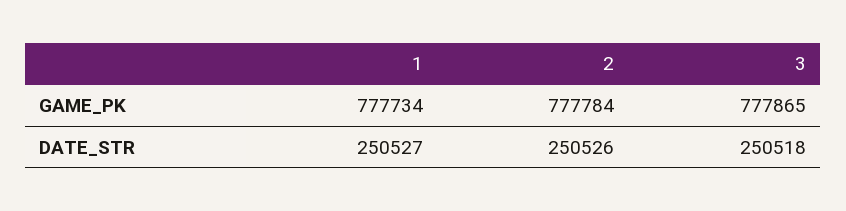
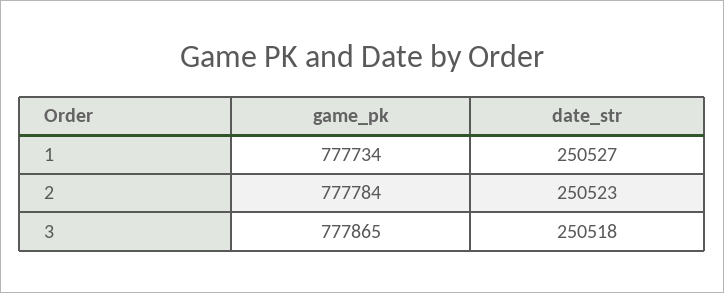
  {
    "1": {
      "GAME_PK": 777734,
      "DATE_STR": 250527
    },
    "2": {
      "GAME_PK": 777784,
-     "DATE_STR": 250526
+     "DATE_STR": 250523
    },
    "3": {
      "GAME_PK": 777865,
      "DATE_STR": 250518
    }
  }

